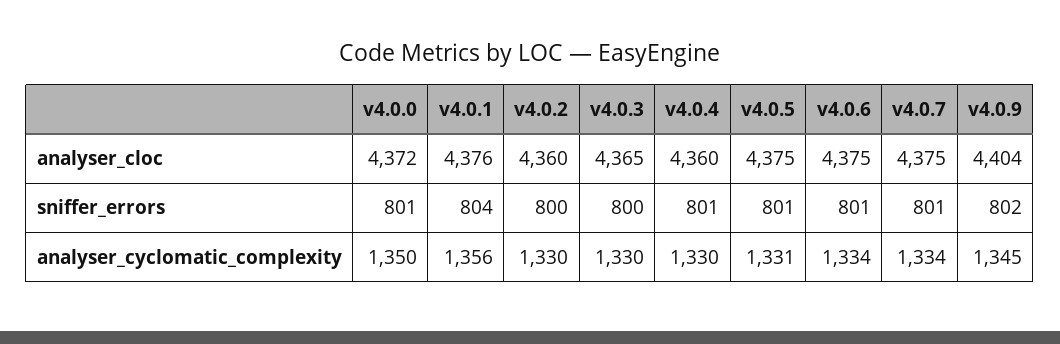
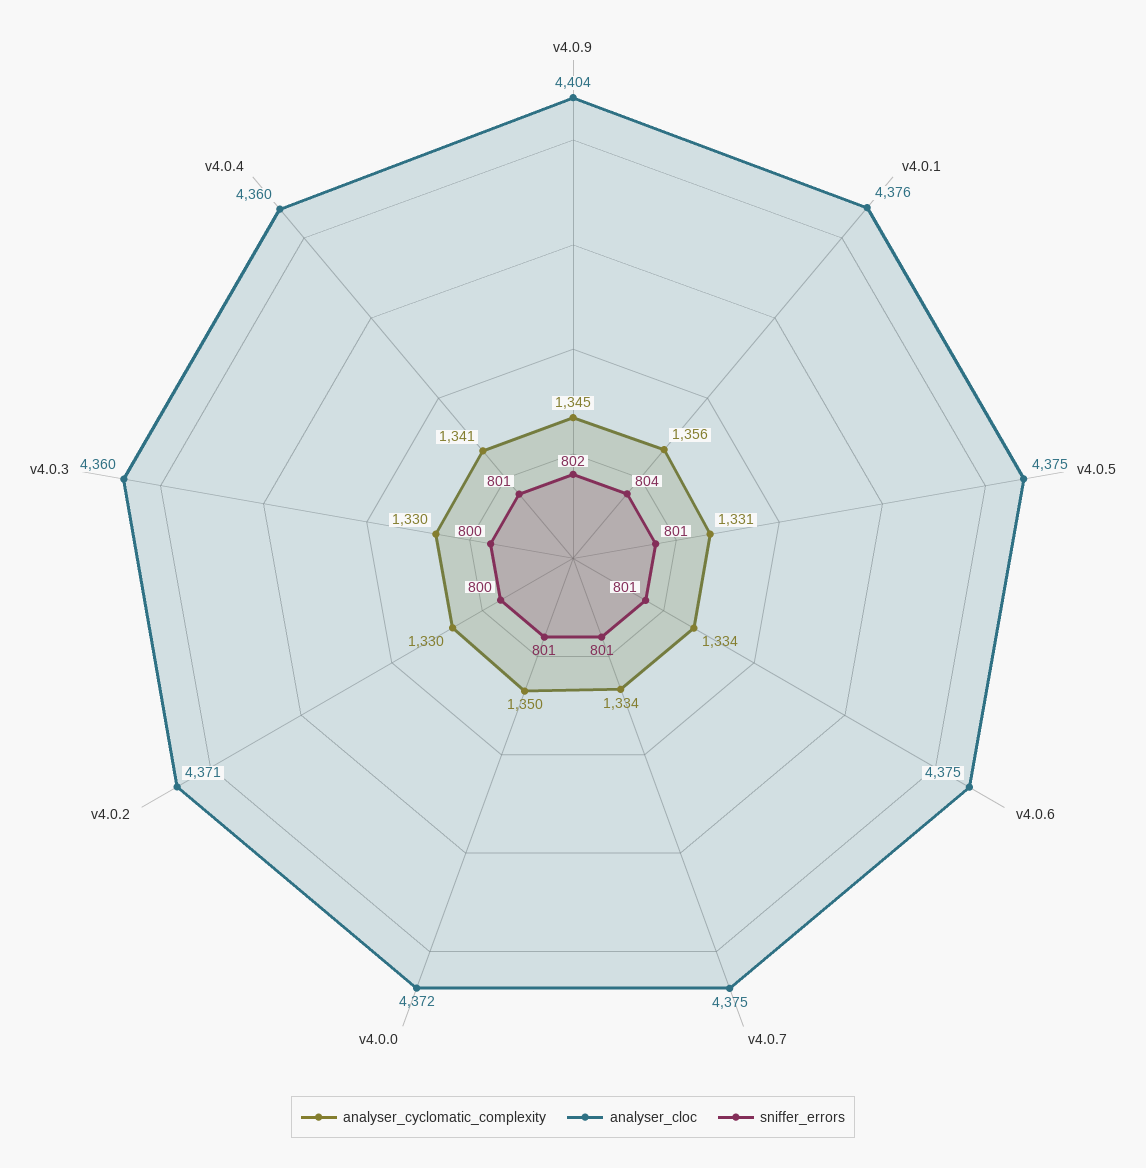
  {
    "analyser_cloc": {
      "v4.0.0": 4372,
      "v4.0.1": 4376,
-     "v4.0.2": 4360,
+     "v4.0.2": 4371,
-     "v4.0.3": 4365,
+     "v4.0.3": 4360,
      "v4.0.4": 4360,
      "v4.0.5": 4375,
      "v4.0.6": 4375,
      "v4.0.7": 4375,
      "v4.0.9": 4404
    },
    "sniffer_errors": {
      "v4.0.0": 801,
      "v4.0.1": 804,
      "v4.0.2": 800,
      "v4.0.3": 800,
      "v4.0.4": 801,
      "v4.0.5": 801,
      "v4.0.6": 801,
      "v4.0.7": 801,
      "v4.0.9": 802
    },
    "analyser_cyclomatic_complexity": {
      "v4.0.0": 1350,
      "v4.0.1": 1356,
      "v4.0.2": 1330,
      "v4.0.3": 1330,
-     "v4.0.4": 1330,
+     "v4.0.4": 1341,
      "v4.0.5": 1331,
      "v4.0.6": 1334,
      "v4.0.7": 1334,
      "v4.0.9": 1345
    }
  }

